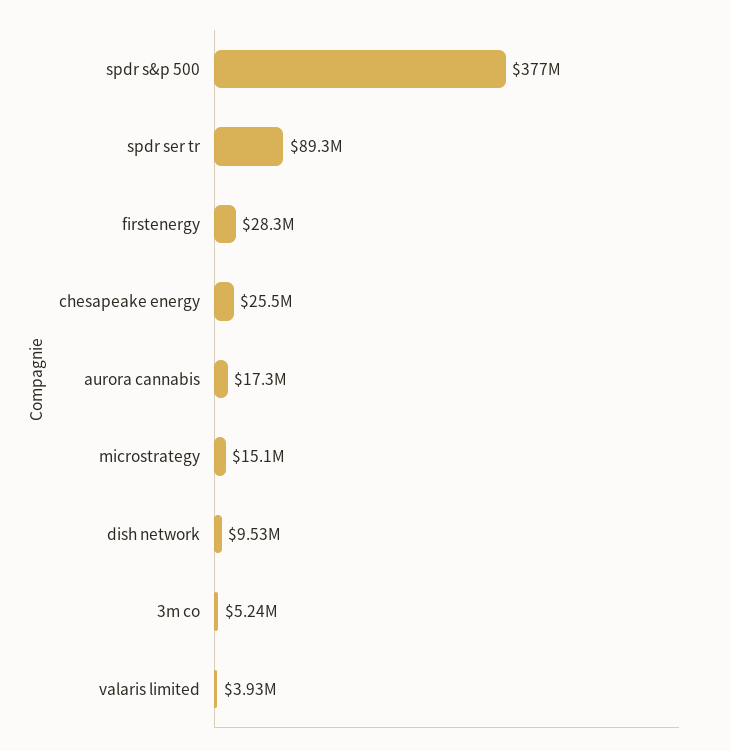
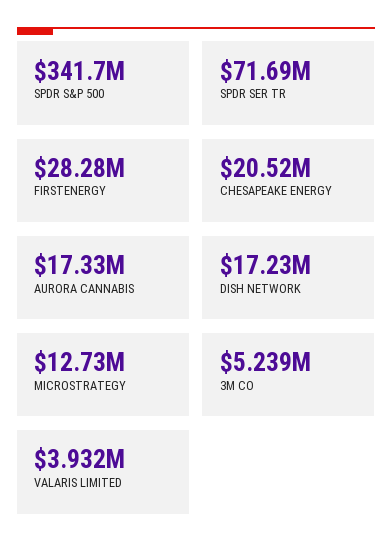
  {
-   "spdr s&p 500": 377000000,
+   "spdr s&p 500": 341700000,
-   "spdr ser tr": 89300000,
+   "spdr ser tr": 71690000,
    "firstenergy": 28280000,
-   "chesapeake energy": 25500000,
+   "chesapeake energy": 20520000,
    "aurora cannabis": 17330000,
-   "microstrategy": 15100000,
+   "microstrategy": 12730000,
-   "dish network": 9530000,
+   "dish network": 17230000,
    "3m co": 5239000,
    "valaris limited": 3932000
  }

